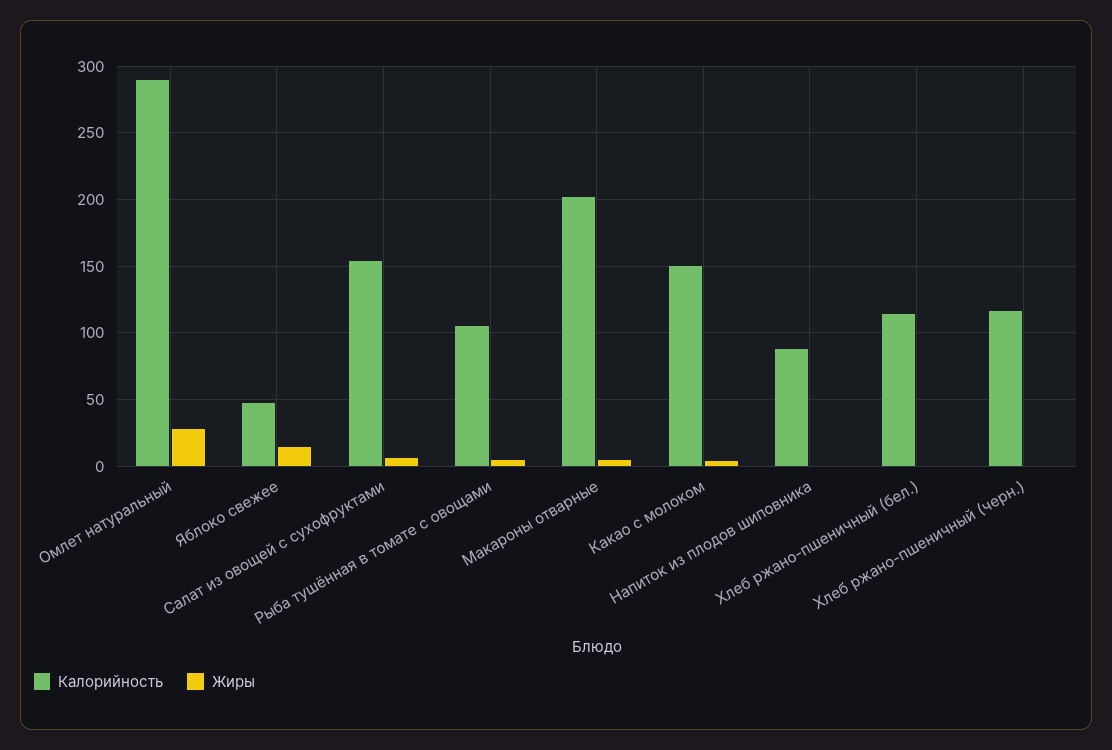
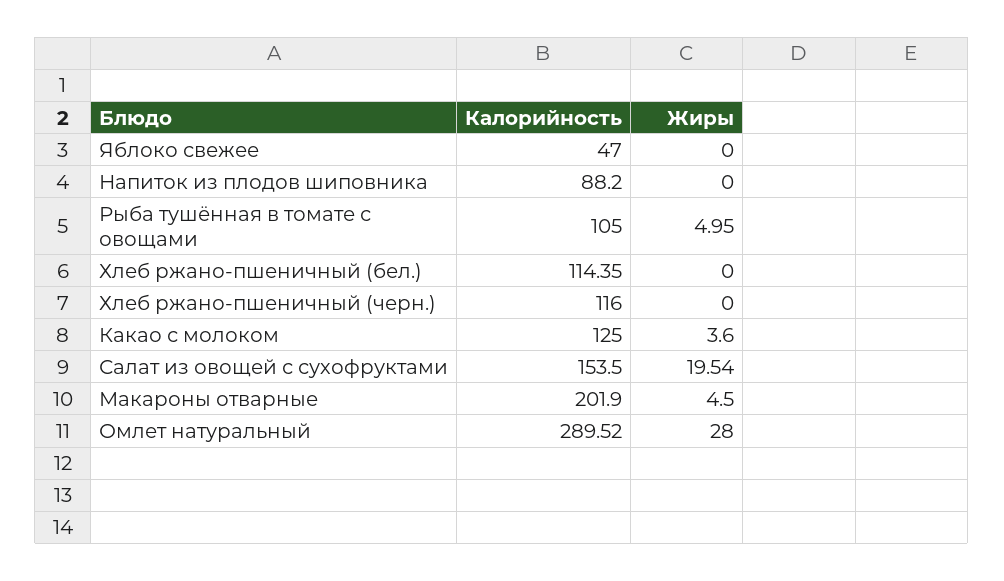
  {
    "Калорийность": {
      "Омлет натуральный": 289.52,
      "Яблоко свежее": 47,
      "Салат из овощей с сухофруктами": 153.5,
      "Рыба тушённая в томате с овощами": 105,
      "Макароны отварные": 201.9,
-     "Какао с молоком": 150,
+     "Какао с молоком": 125,
      "Напиток из плодов шиповника": 88.2,
      "Хлеб ржано-пшеничный (бел.)": 114.35,
      "Хлеб ржано-пшеничный (черн.)": 116
    },
    "Жиры": {
      "Омлет натуральный": 28,
-     "Яблоко свежее": 15,
+     "Яблоко свежее": 0,
-     "Салат из овощей с сухофруктами": 5,
+     "Салат из овощей с сухофруктами": 19.54,
      "Рыба тушённая в томате с овощами": 4.95,
      "Макароны отварные": 4.5,
      "Какао с молоком": 3.6,
      "Напиток из плодов шиповника": 0,
      "Хлеб ржано-пшеничный (бел.)": 0,
      "Хлеб ржано-пшеничный (черн.)": 0
    }
  }

